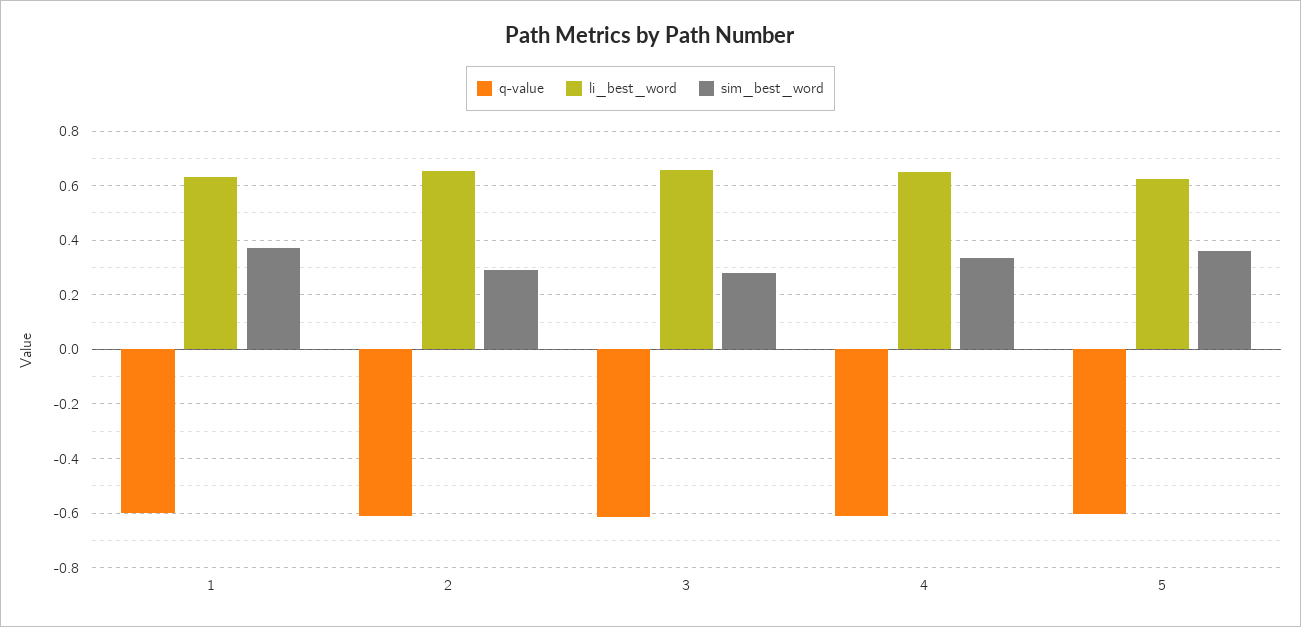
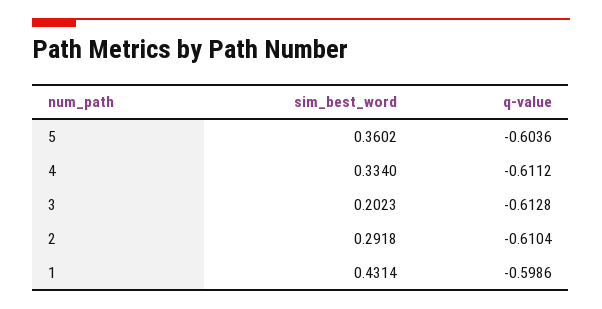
  {
    "q-value": {
      "1": -0.5986,
      "2": -0.6104,
      "3": -0.6128,
      "4": -0.6112,
      "5": -0.6036
    },
-   "li_best_word": {
-     "1": 0.625,
-     "2": 0.65,
-     "3": 0.65,
-     "4": 0.65,
-     "5": 0.625
-   },
    "sim_best_word": {
-     "1": 0.375,
+     "1": 0.4314,
      "2": 0.2918,
-     "3": 0.275,
+     "3": 0.2023,
      "4": 0.334,
      "5": 0.3602
    }
  }

